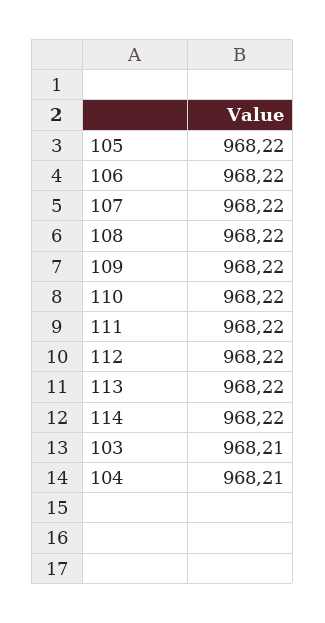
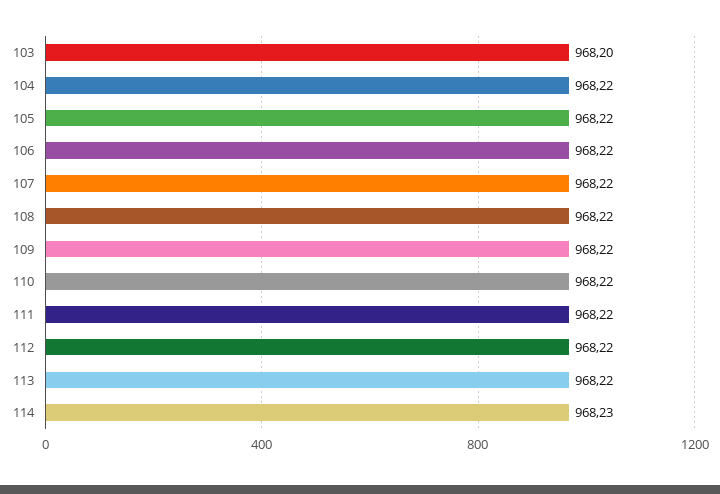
  {
    "105": 968.22,
    "106": 968.22,
    "107": 968.22,
    "108": 968.22,
    "109": 968.22,
    "110": 968.22,
    "111": 968.22,
    "112": 968.22,
    "113": 968.22,
-   "114": 968.22,
+   "114": 968.23,
-   "103": 968.21,
+   "103": 968.2,
-   "104": 968.21
+   "104": 968.22
  }

